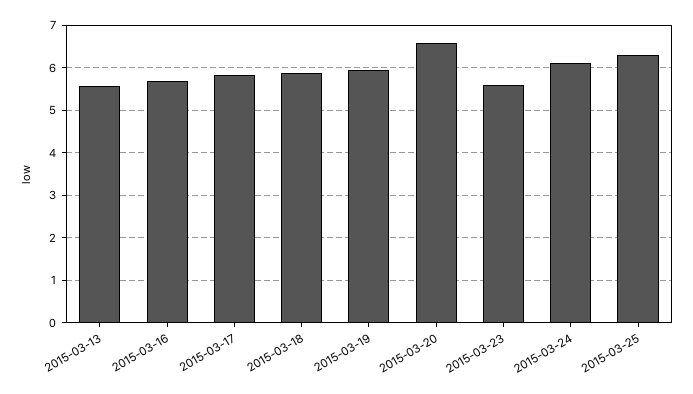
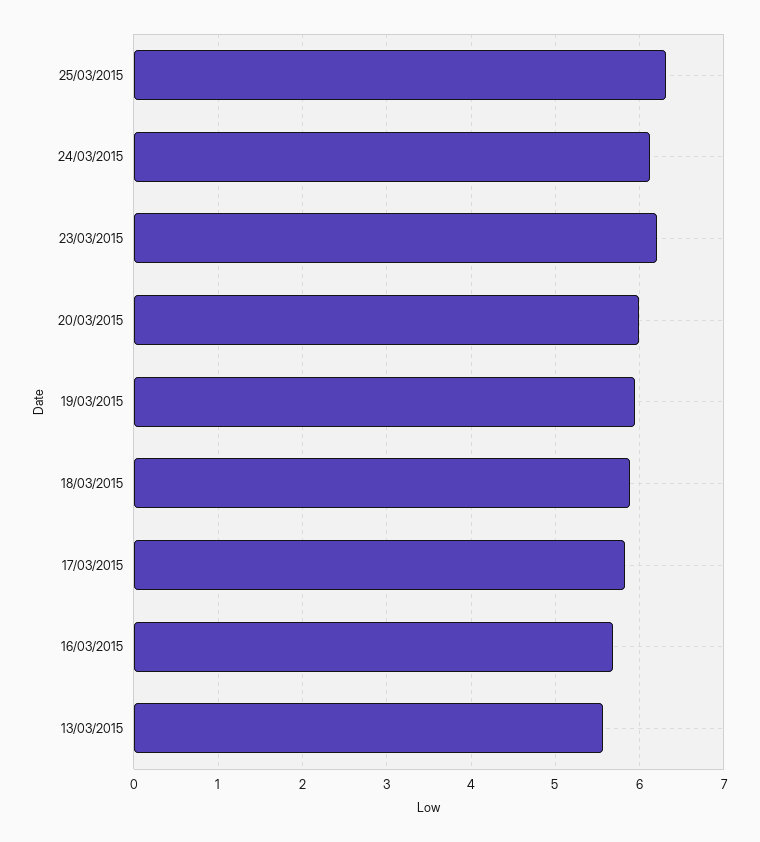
  {
    "2015-03-13": 5.6,
    "2015-03-16": 5.7,
    "2015-03-17": 5.8,
    "2015-03-18": 5.9,
    "2015-03-19": 6,
-   "2015-03-20": 6.6,
+   "2015-03-20": 6,
-   "2015-03-23": 5.6,
+   "2015-03-23": 6.2,
    "2015-03-24": 6.1,
    "2015-03-25": 6.3
  }

